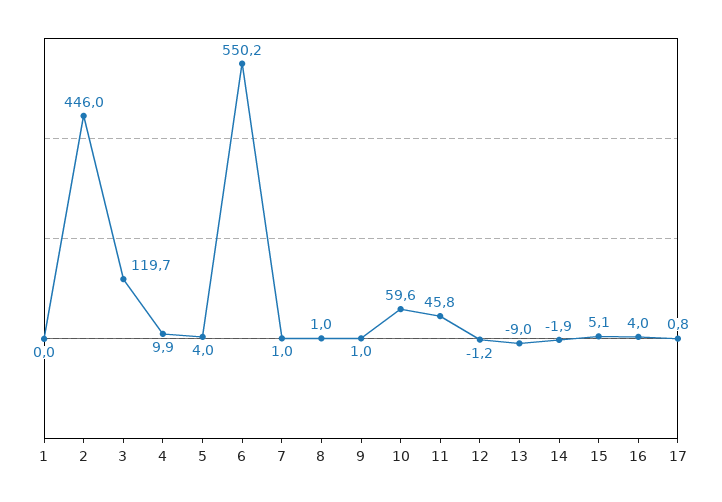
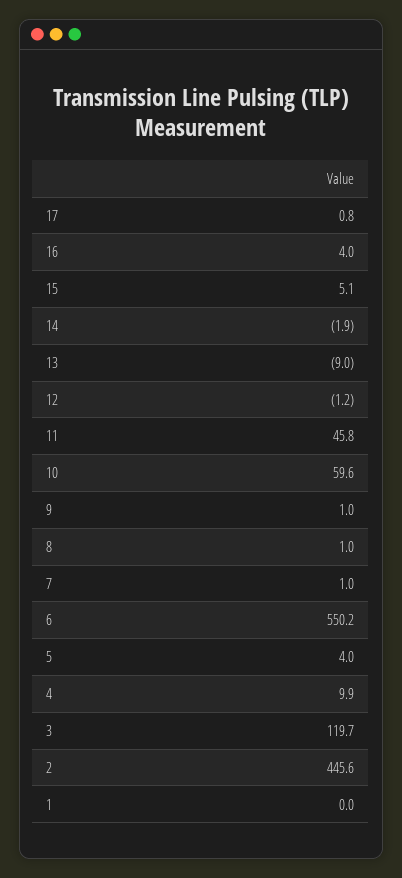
  {
    "1": 0,
-   "2": 446,
+   "2": 445.6,
    "3": 119.7,
    "4": 9.9,
    "5": 4,
    "6": 550.2,
    "7": 1,
    "8": 1,
    "9": 1,
    "10": 59.6,
    "11": 45.8,
    "12": -1.2,
    "13": -9,
    "14": -1.9,
    "15": 5.1,
    "16": 4,
    "17": 0.8
  }

